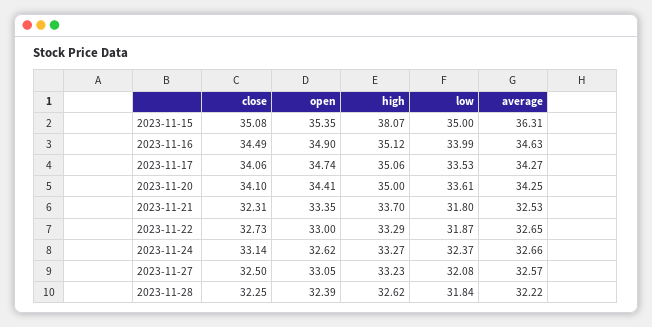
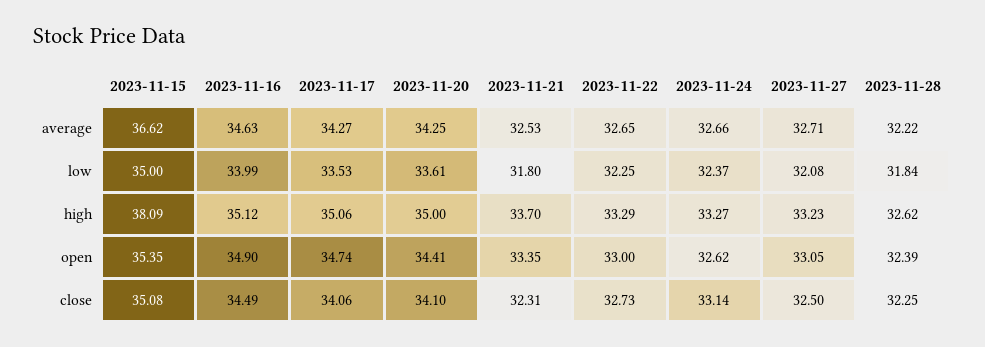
  {
    "close": {
      "2023-11-15": 35.08,
      "2023-11-16": 34.49,
      "2023-11-17": 34.06,
      "2023-11-20": 34.1,
      "2023-11-21": 32.31,
      "2023-11-22": 32.73,
      "2023-11-24": 33.14,
      "2023-11-27": 32.5,
      "2023-11-28": 32.25
    },
    "open": {
      "2023-11-15": 35.35,
      "2023-11-16": 34.9,
      "2023-11-17": 34.74,
      "2023-11-20": 34.41,
      "2023-11-21": 33.35,
      "2023-11-22": 33,
      "2023-11-24": 32.62,
      "2023-11-27": 33.05,
      "2023-11-28": 32.39
    },
    "high": {
-     "2023-11-15": 38.07,
+     "2023-11-15": 38.09,
      "2023-11-16": 35.12,
      "2023-11-17": 35.06,
      "2023-11-20": 35,
      "2023-11-21": 33.7,
      "2023-11-22": 33.29,
      "2023-11-24": 33.27,
      "2023-11-27": 33.23,
      "2023-11-28": 32.62
    },
    "low": {
      "2023-11-15": 35,
      "2023-11-16": 33.99,
      "2023-11-17": 33.53,
      "2023-11-20": 33.61,
      "2023-11-21": 31.8,
-     "2023-11-22": 31.87,
+     "2023-11-22": 32.25,
      "2023-11-24": 32.37,
      "2023-11-27": 32.08,
      "2023-11-28": 31.84
    },
    "average": {
-     "2023-11-15": 36.31,
+     "2023-11-15": 36.62,
      "2023-11-16": 34.63,
      "2023-11-17": 34.27,
      "2023-11-20": 34.25,
      "2023-11-21": 32.53,
      "2023-11-22": 32.65,
      "2023-11-24": 32.66,
-     "2023-11-27": 32.57,
+     "2023-11-27": 32.71,
      "2023-11-28": 32.22
    }
  }

